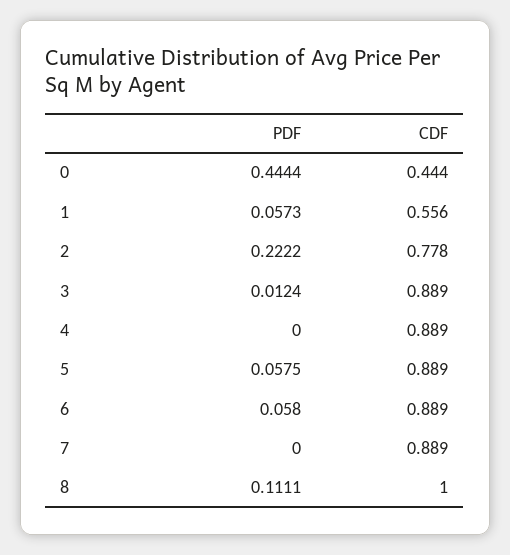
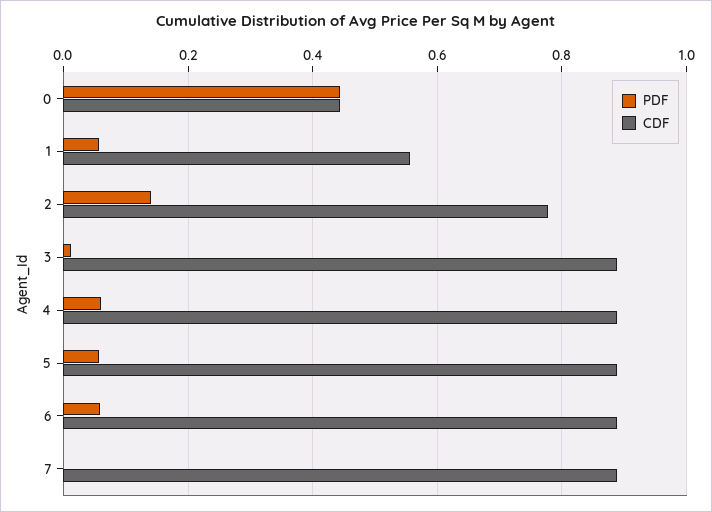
  {
    "PDF": {
      "0": 0.4444,
      "1": 0.0573,
-     "2": 0.2222,
+     "2": 0.14,
      "3": 0.0124,
-     "4": 0,
+     "4": 0.06,
      "5": 0.0575,
      "6": 0.058,
-     "7": 0,
+     "7": 0
-     "8": 0.1111
    },
    "CDF": {
      "0": 0.444,
      "1": 0.556,
      "2": 0.778,
      "3": 0.889,
      "4": 0.889,
      "5": 0.889,
      "6": 0.889,
-     "7": 0.889,
+     "7": 0.889
-     "8": 1
    }
  }

